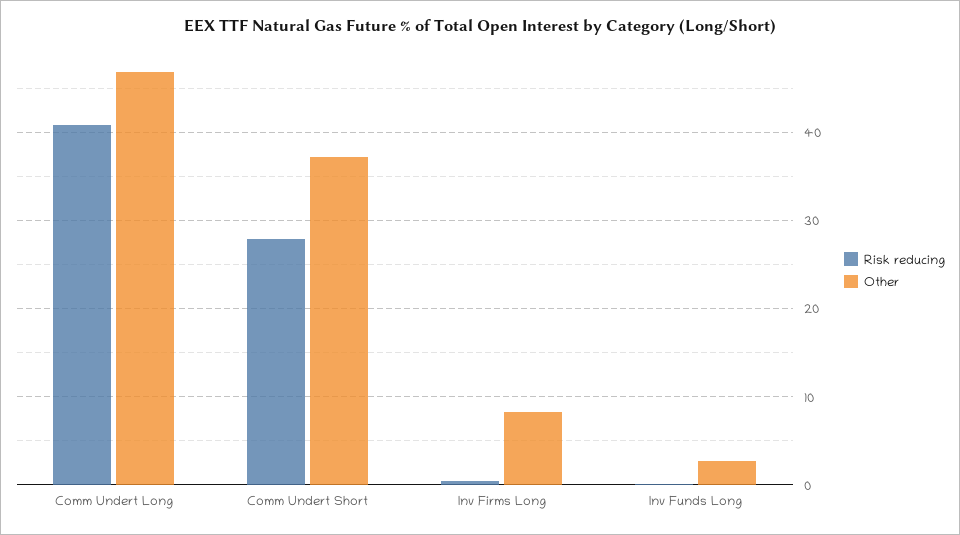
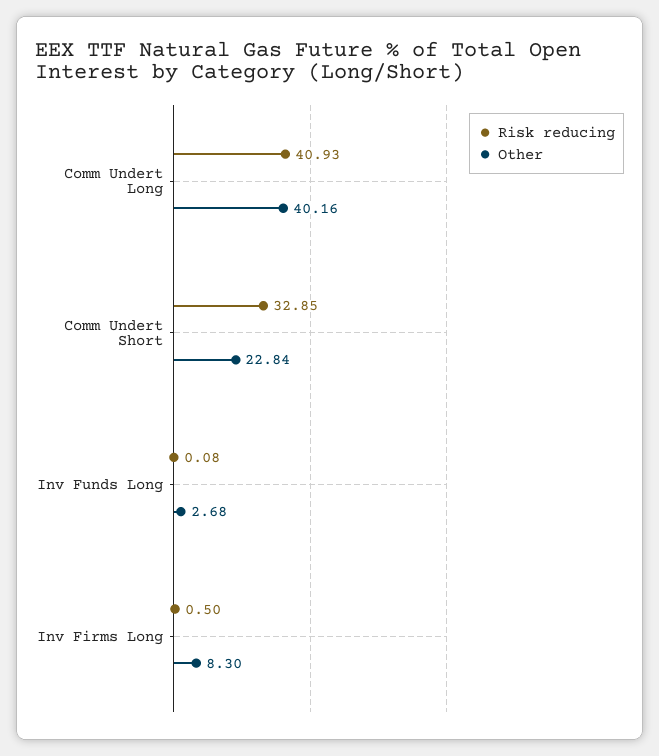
  {
    "Risk reducing": {
      "Comm Undert Long": 40.93,
-     "Comm Undert Short": 28,
+     "Comm Undert Short": 32.85,
      "Inv Firms Long": 0.5,
      "Inv Funds Long": 0.08
    },
    "Other": {
-     "Comm Undert Long": 47,
+     "Comm Undert Long": 40.16,
-     "Comm Undert Short": 37,
+     "Comm Undert Short": 22.84,
      "Inv Firms Long": 8.3,
      "Inv Funds Long": 2.68
    }
  }

